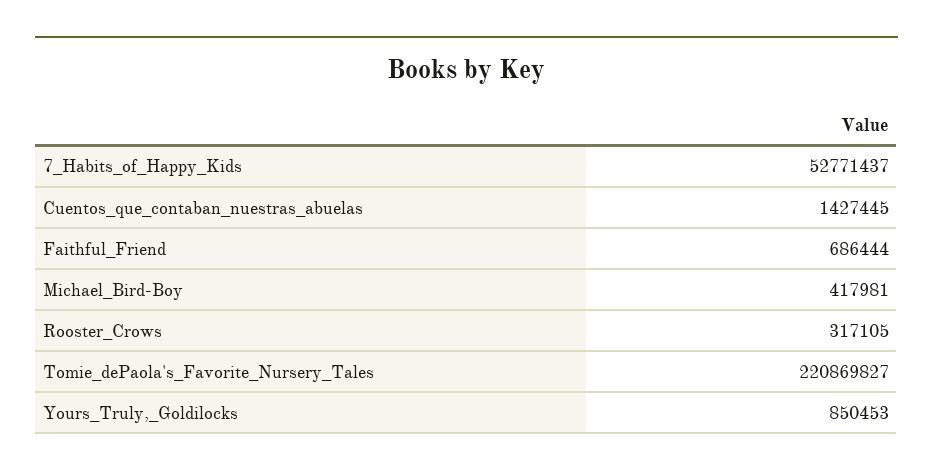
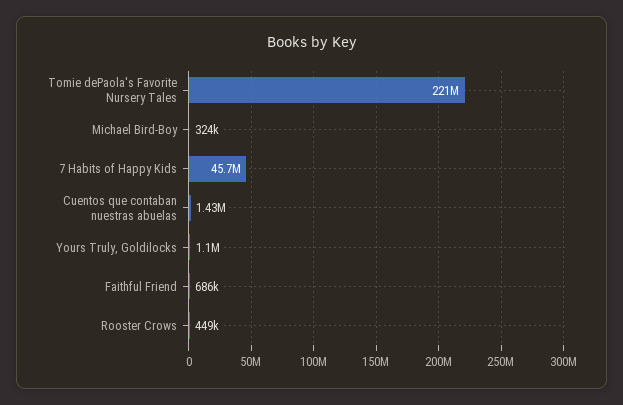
  {
-   "7_Habits_of_Happy_Kids": 52771437,
+   "7_Habits_of_Happy_Kids": 45700000,
    "Cuentos_que_contaban_nuestras_abuelas": 1427445,
    "Faithful_Friend": 686444,
-   "Michael_Bird-Boy": 417981,
+   "Michael_Bird-Boy": 324000,
-   "Rooster_Crows": 317105,
+   "Rooster_Crows": 449000,
    "Tomie_dePaola's_Favorite_Nursery_Tales": 220869827,
-   "Yours_Truly,_Goldilocks": 850453
+   "Yours_Truly,_Goldilocks": 1100000
  }

